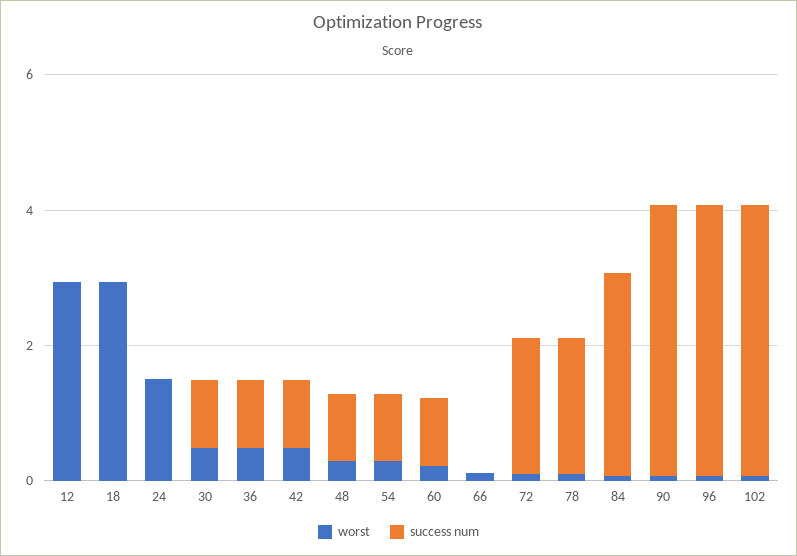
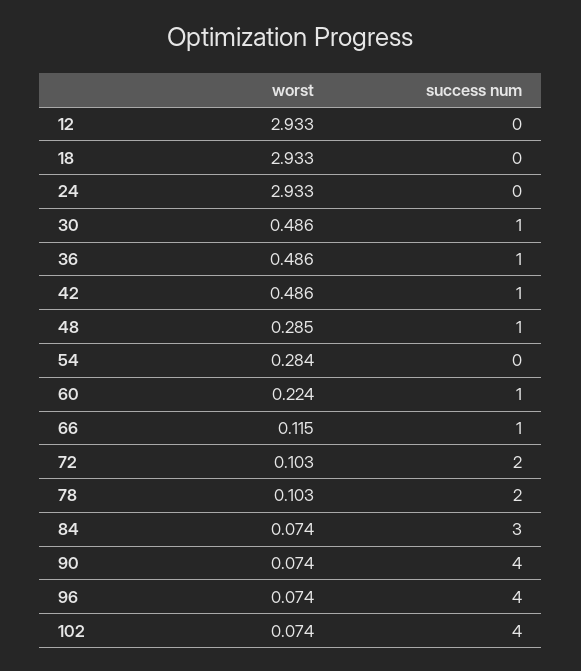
  {
    "worst": {
      "12": 2.933,
      "18": 2.933,
-     "24": 1.5,
+     "24": 2.933,
      "30": 0.486,
      "36": 0.486,
      "42": 0.486,
      "48": 0.285,
      "54": 0.284,
      "60": 0.224,
      "66": 0.115,
      "72": 0.103,
      "78": 0.103,
      "84": 0.074,
      "90": 0.074,
      "96": 0.074,
      "102": 0.074
    },
    "success num": {
      "12": 0,
      "18": 0,
      "24": 0,
      "30": 1,
      "36": 1,
      "42": 1,
      "48": 1,
-     "54": 1,
+     "54": 0,
      "60": 1,
-     "66": 0,
+     "66": 1,
      "72": 2,
      "78": 2,
      "84": 3,
      "90": 4,
      "96": 4,
      "102": 4
    }
  }

